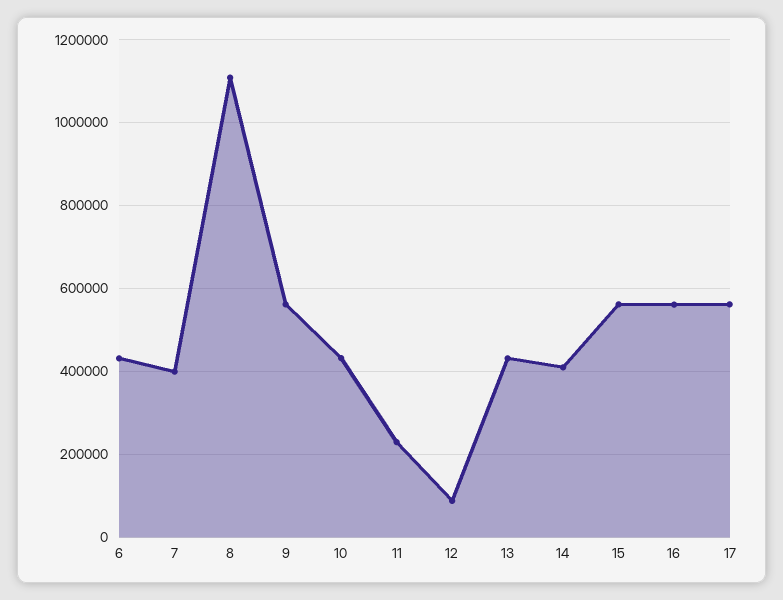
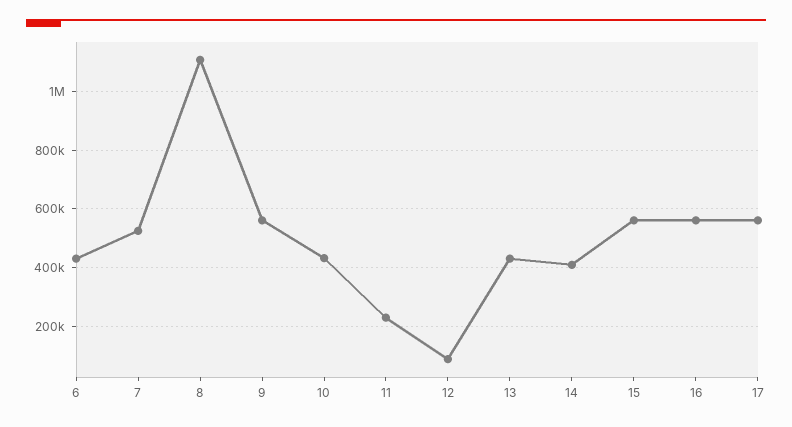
  {
    "6": 440000,
-   "7": 400000,
+   "7": 525000,
    "8": 1100000,
    "9": 560000,
    "10": 440000,
    "11": 220000,
    "12": 80000,
    "13": 440000,
    "14": 400000,
    "15": 560000,
    "16": 560000,
    "17": 560000
  }

